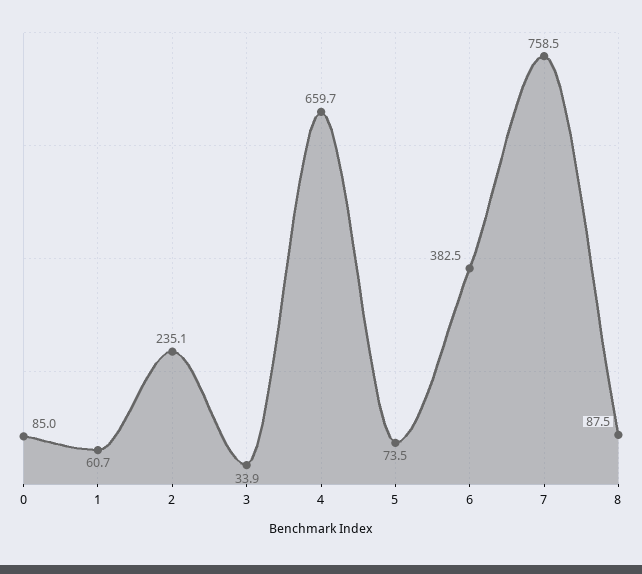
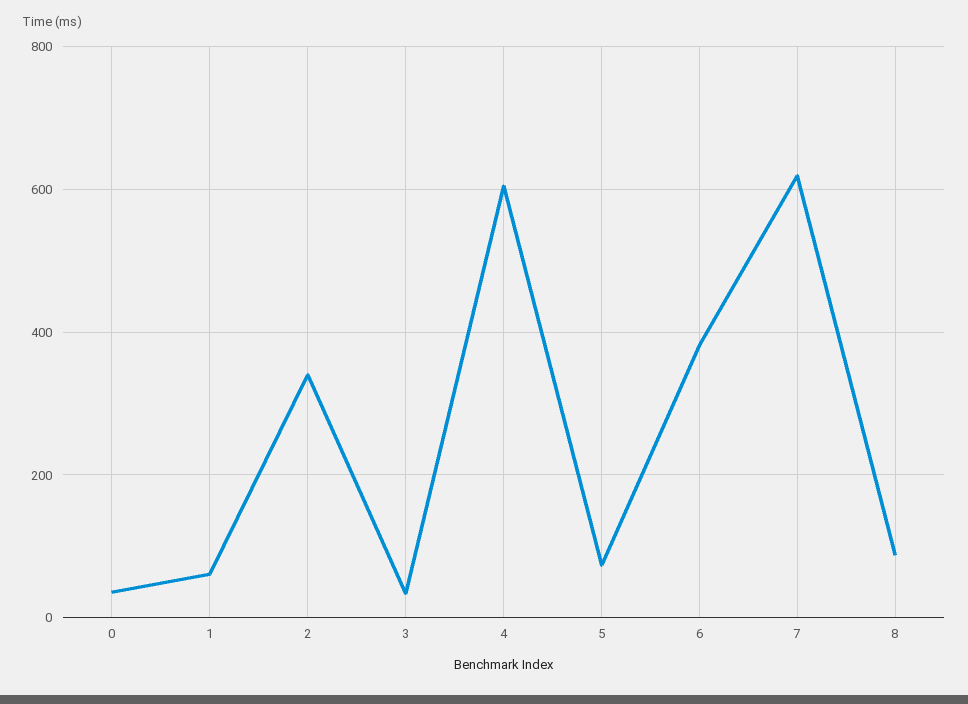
  {
-   "0": 85,
+   "0": 40,
    "1": 60.7,
-   "2": 235.1,
+   "2": 340,
    "3": 33.9,
-   "4": 659.7,
+   "4": 600,
    "5": 73.5,
    "6": 382.5,
-   "7": 758.5,
+   "7": 620,
    "8": 87.5
  }

